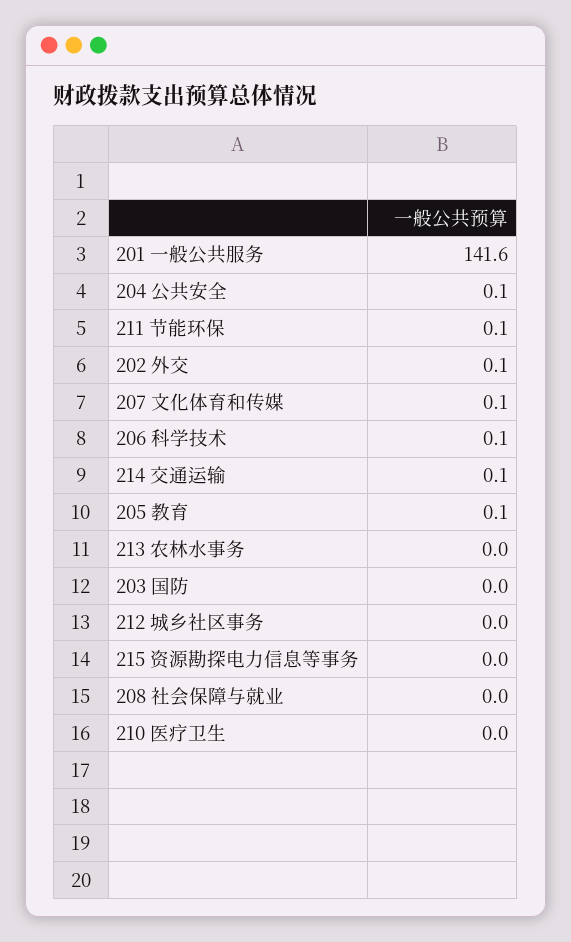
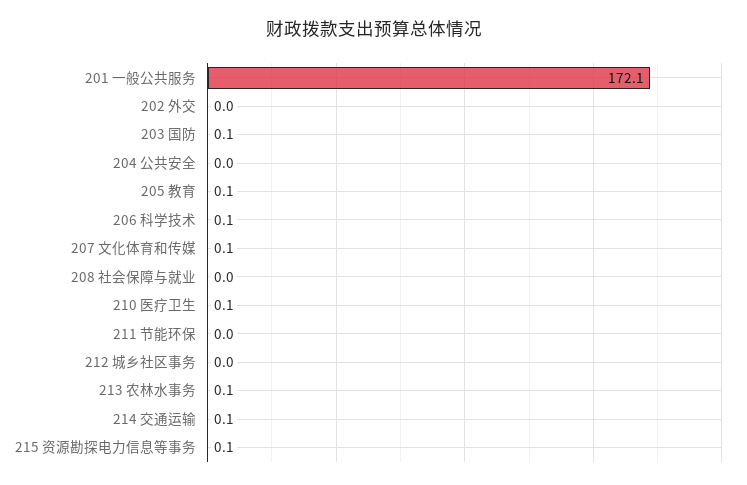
  {
-   "201 一般公共服务": 141.6,
+   "201 一般公共服务": 172.1,
-   "204 公共安全": 0.1,
+   "204 公共安全": 0,
-   "211 节能环保": 0.1,
+   "211 节能环保": 0,
-   "202 外交": 0.1,
+   "202 外交": 0,
    "207 文化体育和传媒": 0.1,
    "206 科学技术": 0.1,
    "214 交通运输": 0.1,
    "205 教育": 0.1,
-   "213 农林水事务": 0,
+   "213 农林水事务": 0.1,
-   "203 国防": 0,
+   "203 国防": 0.1,
    "212 城乡社区事务": 0,
-   "215 资源勘探电力信息等事务": 0,
+   "215 资源勘探电力信息等事务": 0.1,
    "208 社会保障与就业": 0,
-   "210 医疗卫生": 0
+   "210 医疗卫生": 0.1
  }

